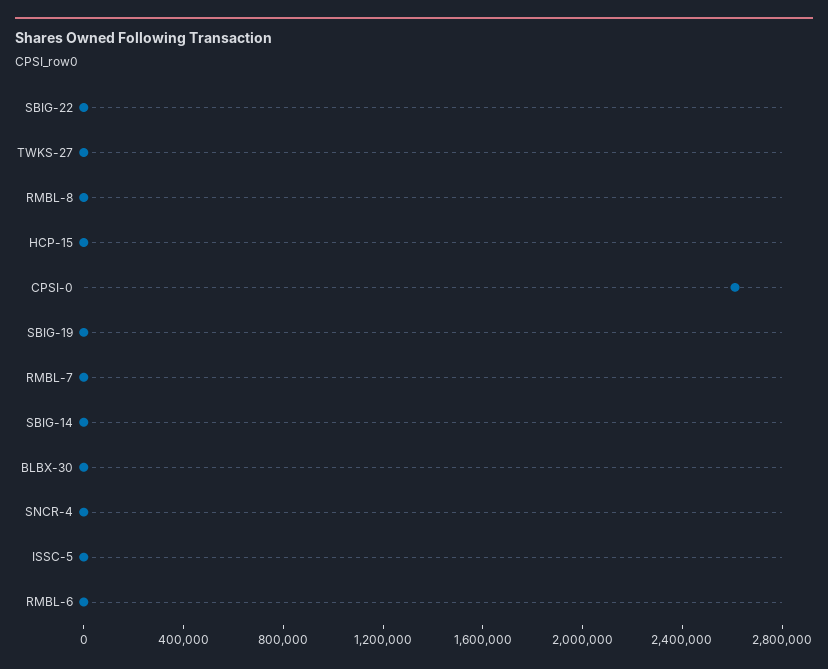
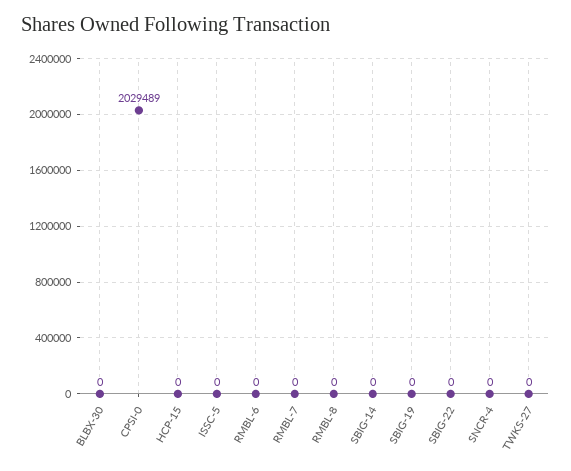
  {
    "SBIG-22": 0,
    "TWKS-27": 0,
    "RMBL-8": 0,
    "HCP-15": 0,
-   "CPSI-0": 2600000,
+   "CPSI-0": 2029489,
    "SBIG-19": 0,
    "RMBL-7": 0,
    "SBIG-14": 0,
    "BLBX-30": 0,
    "SNCR-4": 0,
    "ISSC-5": 0,
    "RMBL-6": 0
  }

